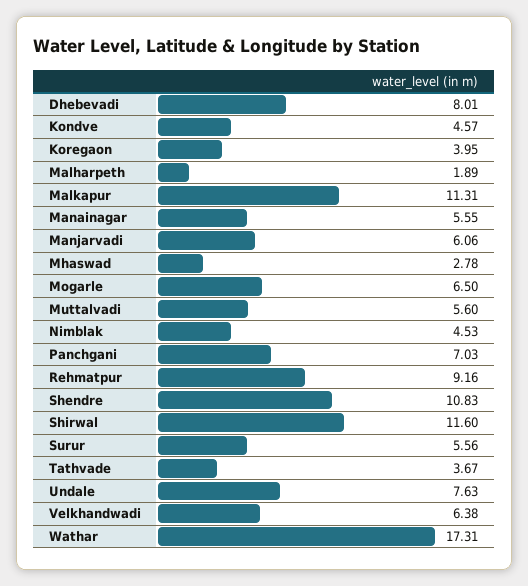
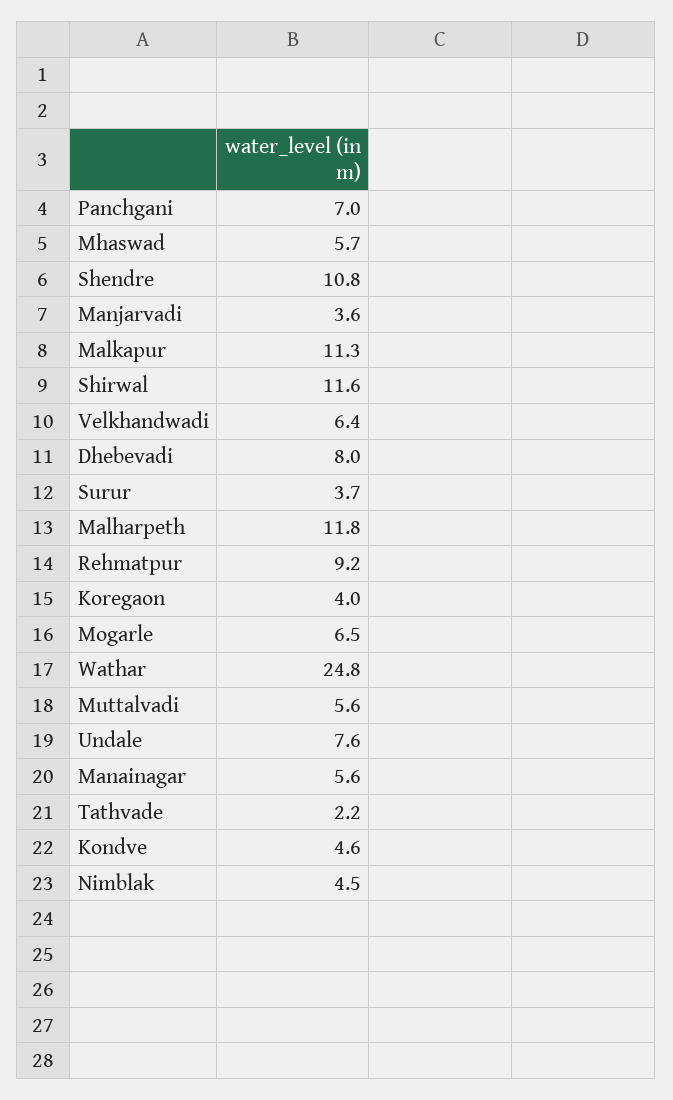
  {
    "Dhebevadi": 8.01,
    "Kondve": 4.57,
    "Koregaon": 3.95,
-   "Malharpeth": 1.89,
+   "Malharpeth": 11.8,
    "Malkapur": 11.31,
    "Manainagar": 5.55,
-   "Manjarvadi": 6.06,
+   "Manjarvadi": 3.6,
-   "Mhaswad": 2.78,
+   "Mhaswad": 5.7,
    "Mogarle": 6.5,
    "Muttalvadi": 5.6,
    "Nimblak": 4.53,
    "Panchgani": 7.03,
    "Rehmatpur": 9.16,
    "Shendre": 10.83,
    "Shirwal": 11.6,
-   "Surur": 5.56,
+   "Surur": 3.7,
-   "Tathvade": 3.67,
+   "Tathvade": 2.2,
    "Undale": 7.63,
    "Velkhandwadi": 6.38,
-   "Wathar": 17.31
+   "Wathar": 24.8
  }

